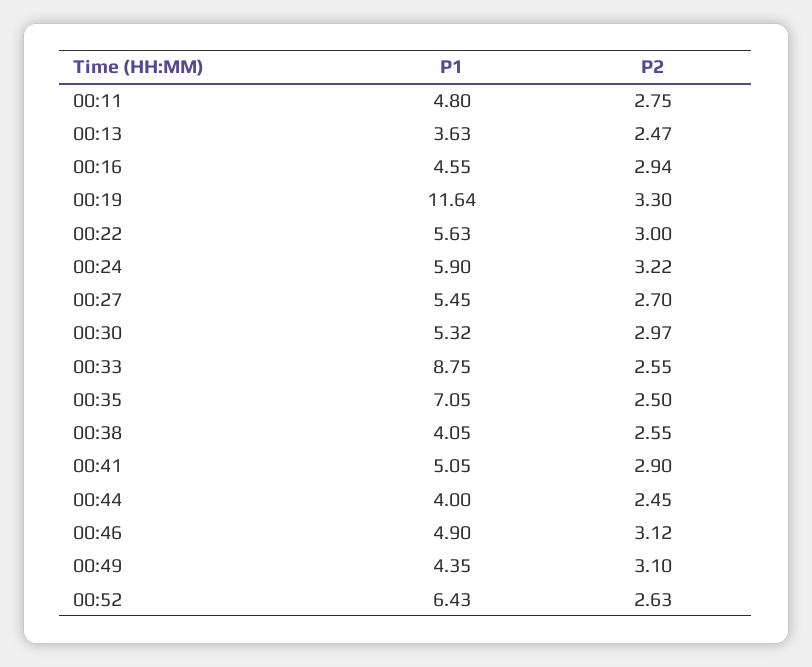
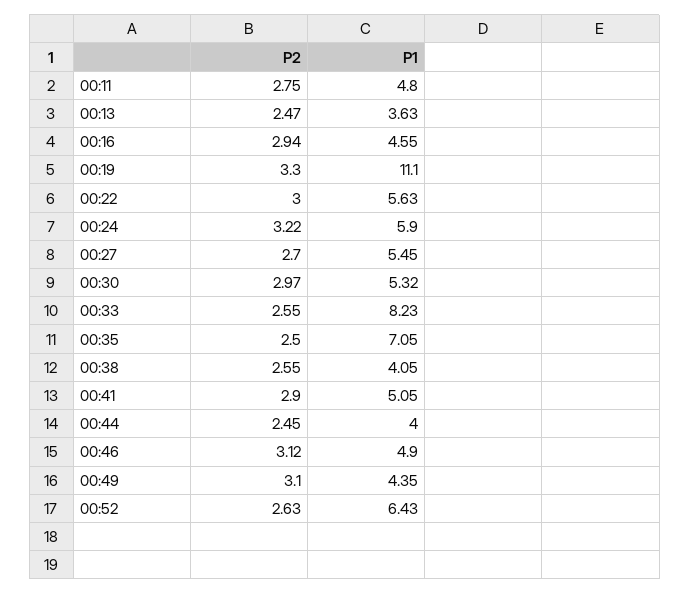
  {
    "P1": {
      "00:11": 4.8,
      "00:13": 3.63,
      "00:16": 4.55,
-     "00:19": 11.64,
+     "00:19": 11.1,
      "00:22": 5.63,
      "00:24": 5.9,
      "00:27": 5.45,
      "00:30": 5.32,
-     "00:33": 8.75,
+     "00:33": 8.23,
      "00:35": 7.05,
      "00:38": 4.05,
      "00:41": 5.05,
      "00:44": 4,
      "00:46": 4.9,
      "00:49": 4.35,
      "00:52": 6.43
    },
    "P2": {
      "00:11": 2.75,
      "00:13": 2.47,
      "00:16": 2.94,
      "00:19": 3.3,
      "00:22": 3,
      "00:24": 3.22,
      "00:27": 2.7,
      "00:30": 2.97,
      "00:33": 2.55,
      "00:35": 2.5,
      "00:38": 2.55,
      "00:41": 2.9,
      "00:44": 2.45,
      "00:46": 3.12,
      "00:49": 3.1,
      "00:52": 2.63
    }
  }

